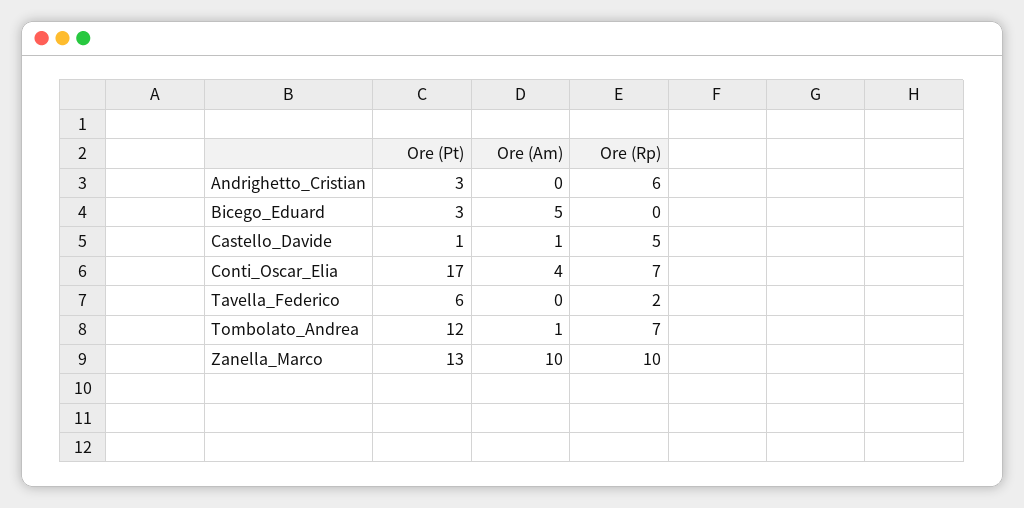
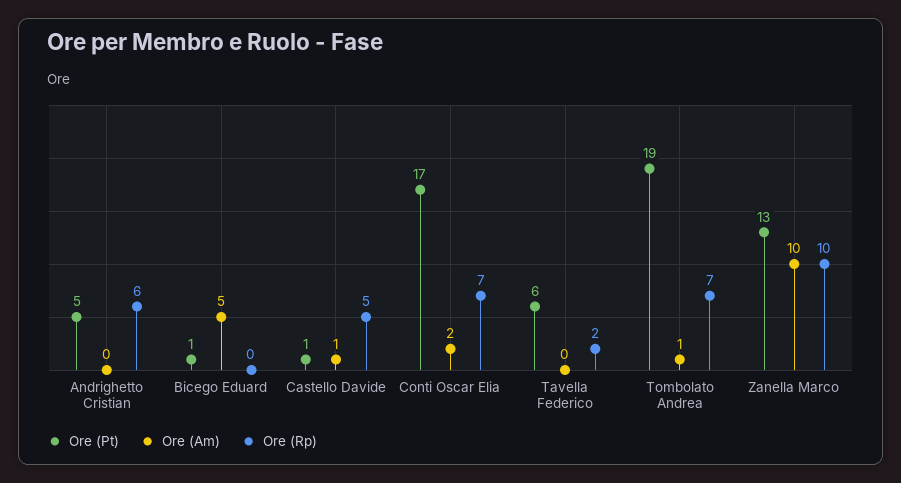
  {
    "Ore (Pt)": {
-     "Andrighetto_Cristian": 3,
+     "Andrighetto_Cristian": 5,
-     "Bicego_Eduard": 3,
+     "Bicego_Eduard": 1,
      "Castello_Davide": 1,
      "Conti_Oscar_Elia": 17,
      "Tavella_Federico": 6,
-     "Tombolato_Andrea": 12,
+     "Tombolato_Andrea": 19,
      "Zanella_Marco": 13
    },
    "Ore (Am)": {
      "Andrighetto_Cristian": 0,
      "Bicego_Eduard": 5,
      "Castello_Davide": 1,
-     "Conti_Oscar_Elia": 4,
+     "Conti_Oscar_Elia": 2,
      "Tavella_Federico": 0,
      "Tombolato_Andrea": 1,
      "Zanella_Marco": 10
    },
    "Ore (Rp)": {
      "Andrighetto_Cristian": 6,
      "Bicego_Eduard": 0,
      "Castello_Davide": 5,
      "Conti_Oscar_Elia": 7,
      "Tavella_Federico": 2,
      "Tombolato_Andrea": 7,
      "Zanella_Marco": 10
    }
  }

